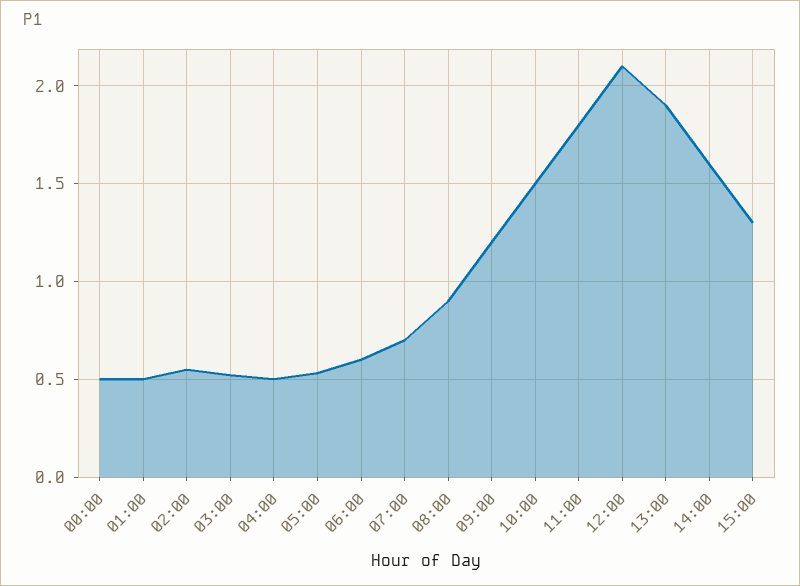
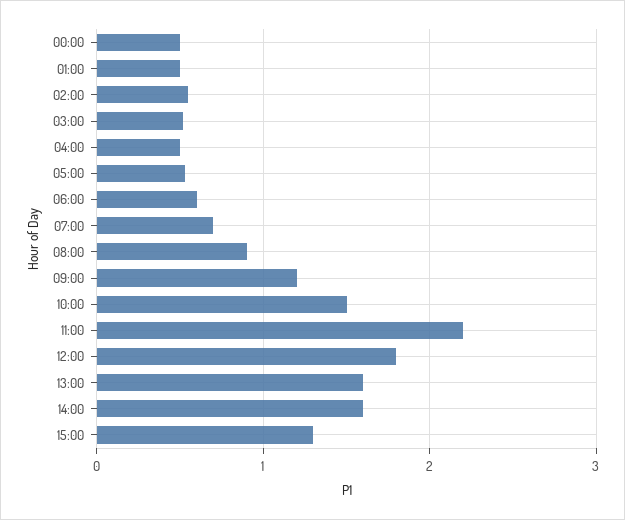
  {
    "00:00": 0.5,
    "01:00": 0.5,
    "02:00": 0.55,
    "03:00": 0.5,
    "04:00": 0.5,
    "05:00": 0.55,
    "06:00": 0.6,
    "07:00": 0.7,
    "08:00": 0.9,
    "09:00": 1.2,
    "10:00": 1.5,
-   "11:00": 1.8,
+   "11:00": 2.2,
-   "12:00": 2.1,
+   "12:00": 1.8,
-   "13:00": 1.9,
+   "13:00": 1.6,
    "14:00": 1.6,
    "15:00": 1.3
  }

